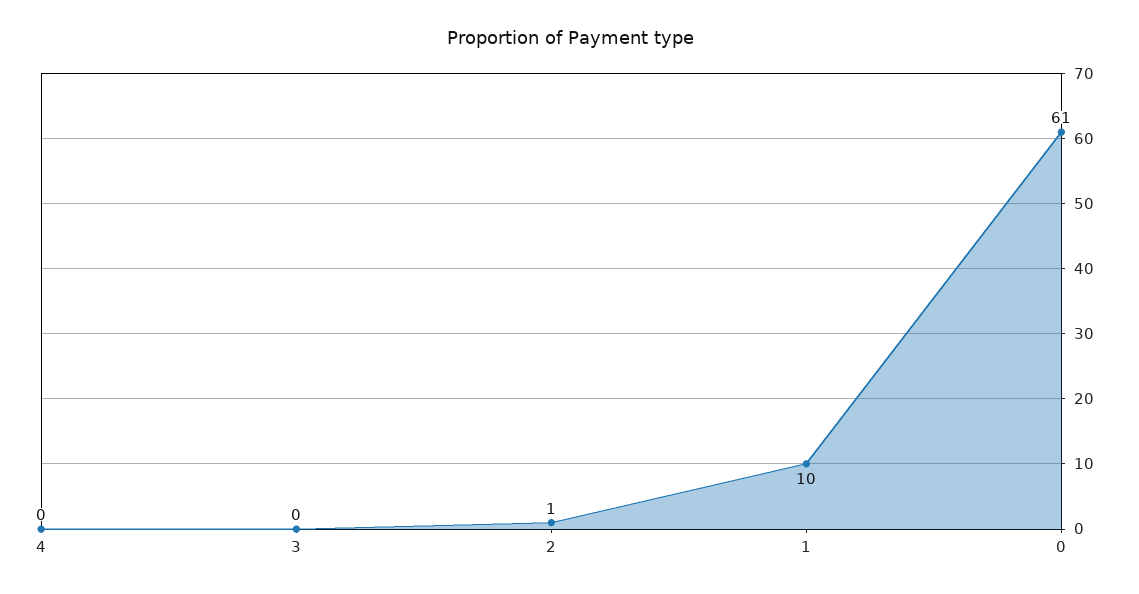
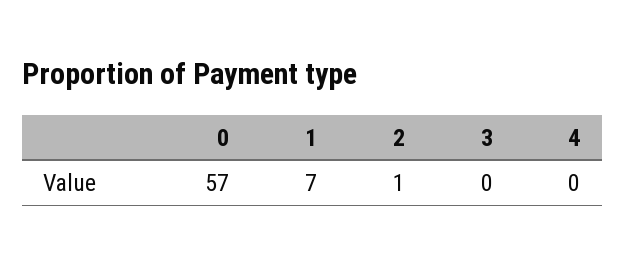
  {
    "4": 0,
    "3": 0,
    "2": 1,
-   "1": 10,
+   "1": 7,
-   "0": 61
+   "0": 57
  }

